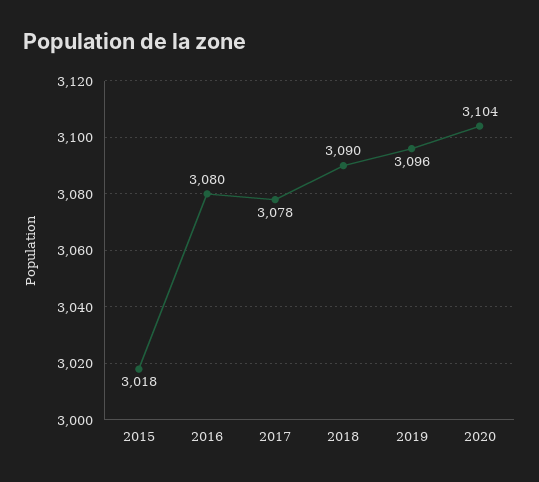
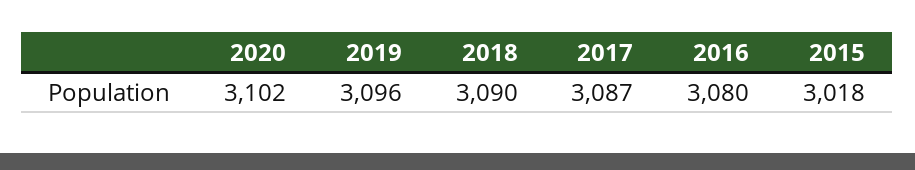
  {
    "2015": 3018,
    "2016": 3080,
-   "2017": 3078,
+   "2017": 3087,
    "2018": 3090,
    "2019": 3096,
-   "2020": 3104
+   "2020": 3102
  }

